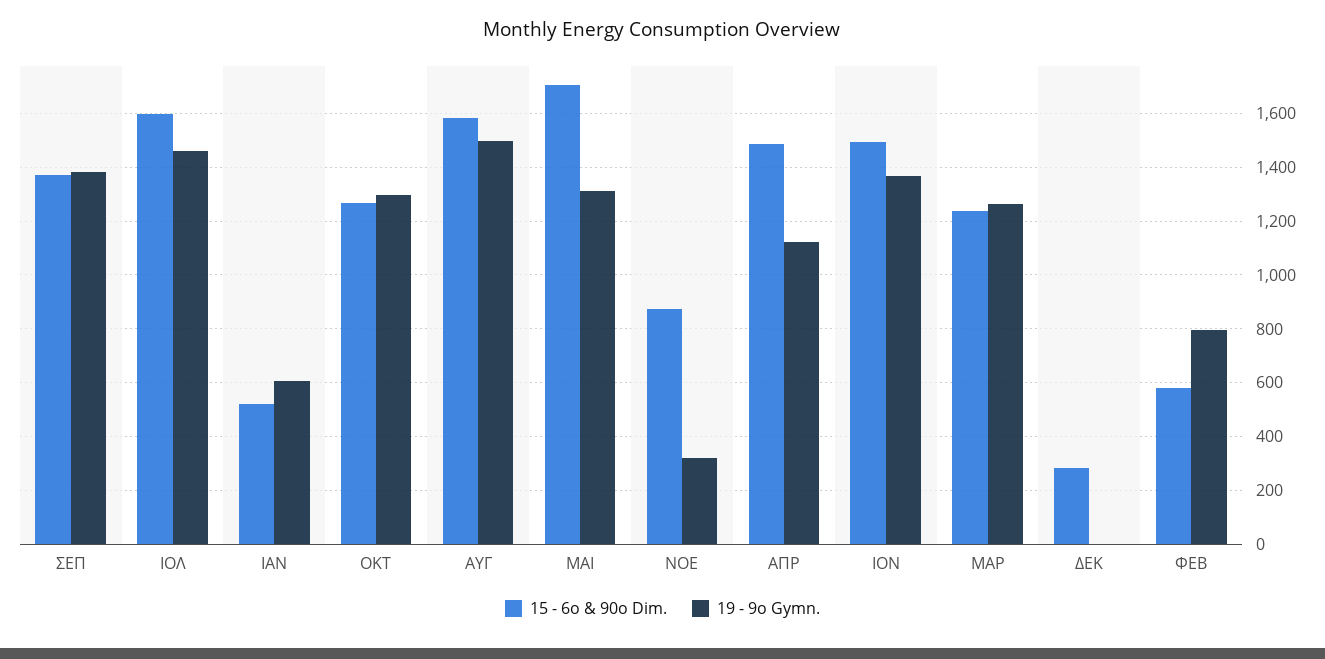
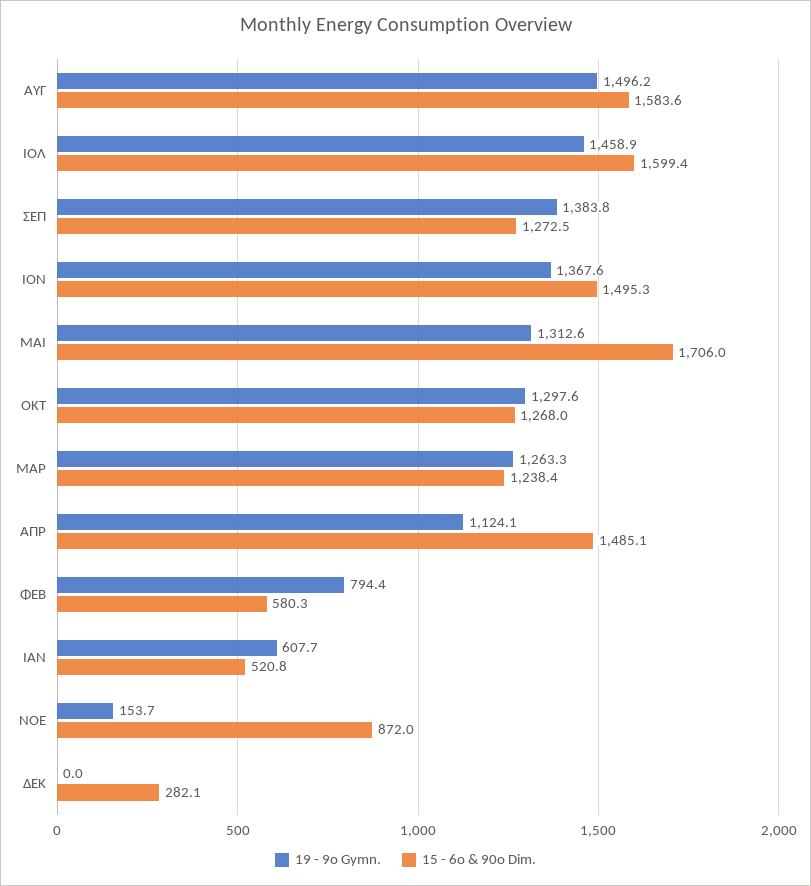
  {
    "15 - 6o & 90o Dim.": {
-     "ΣΕΠ": 1375,
+     "ΣΕΠ": 1272.5,
      "ΙΟΛ": 1599.4,
      "ΙΑΝ": 520.8,
      "ΟΚΤ": 1268,
      "ΑΥΓ": 1583.6,
      "ΜΑΙ": 1706,
      "ΝΟΕ": 872,
      "ΑΠΡ": 1485.1,
      "ΙΟΝ": 1495.3,
      "ΜΑΡ": 1238.4,
      "ΔΕΚ": 282.1,
      "ΦΕΒ": 580.3
    },
    "19 - 9o Gymn.": {
      "ΣΕΠ": 1383.8,
      "ΙΟΛ": 1458.9,
      "ΙΑΝ": 607.7,
      "ΟΚΤ": 1297.6,
      "ΑΥΓ": 1496.2,
      "ΜΑΙ": 1312.6,
-     "ΝΟΕ": 325,
+     "ΝΟΕ": 153.7,
      "ΑΠΡ": 1124.1,
      "ΙΟΝ": 1367.6,
      "ΜΑΡ": 1263.3,
      "ΔΕΚ": 0,
      "ΦΕΒ": 794.4
    }
  }

